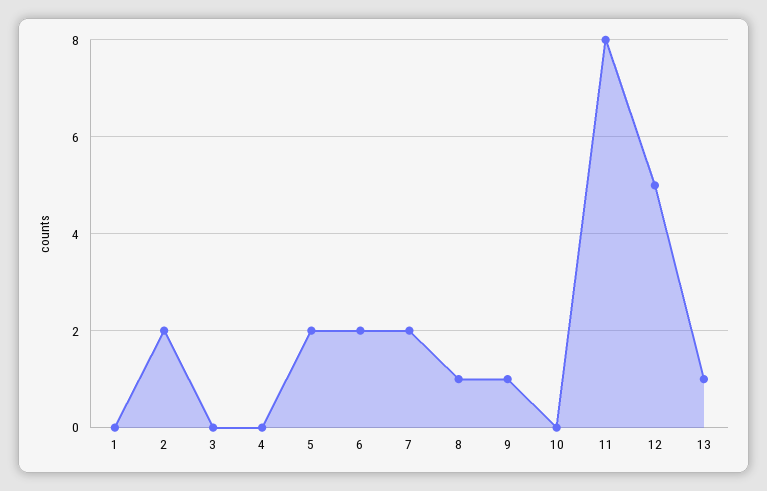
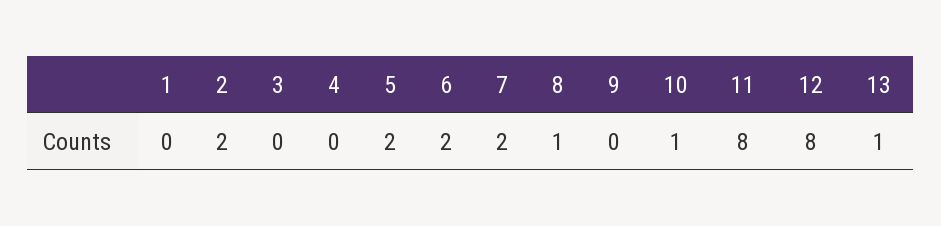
  {
    "1": 0,
    "2": 2,
    "3": 0,
    "4": 0,
    "5": 2,
    "6": 2,
    "7": 2,
    "8": 1,
-   "9": 1,
+   "9": 0,
-   "10": 0,
+   "10": 1,
    "11": 8,
-   "12": 5,
+   "12": 8,
    "13": 1
  }

